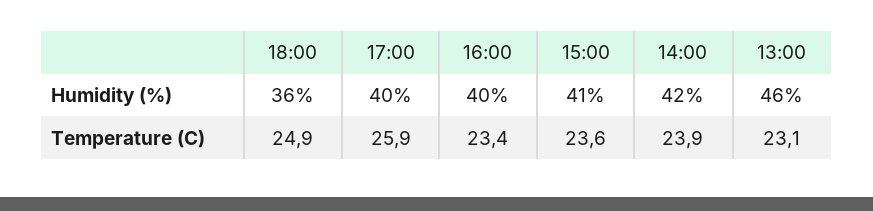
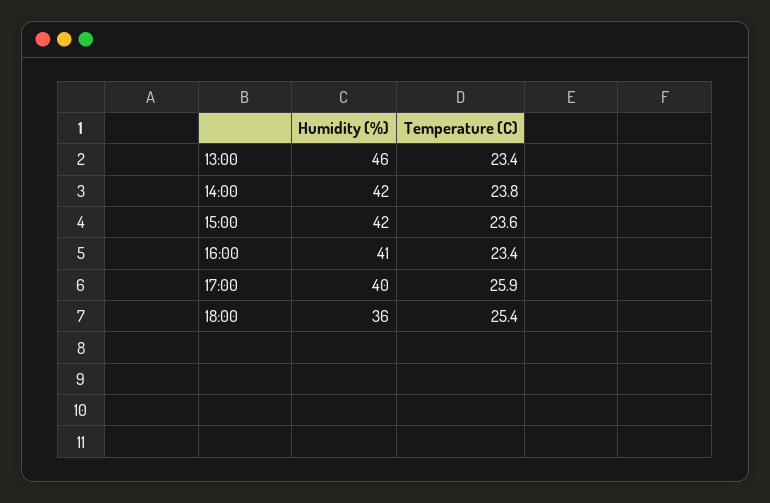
  {
    "18:00": {
      "Humidity (%)": 36,
-     "Temperature (C)": 24.9
+     "Temperature (C)": 25.4
    },
    "17:00": {
      "Humidity (%)": 40,
      "Temperature (C)": 25.9
    },
    "16:00": {
-     "Humidity (%)": 40,
+     "Humidity (%)": 41,
      "Temperature (C)": 23.4
    },
    "15:00": {
-     "Humidity (%)": 41,
+     "Humidity (%)": 42,
      "Temperature (C)": 23.6
    },
    "14:00": {
      "Humidity (%)": 42,
-     "Temperature (C)": 23.9
+     "Temperature (C)": 23.8
    },
    "13:00": {
      "Humidity (%)": 46,
-     "Temperature (C)": 23.1
+     "Temperature (C)": 23.4
    }
  }

